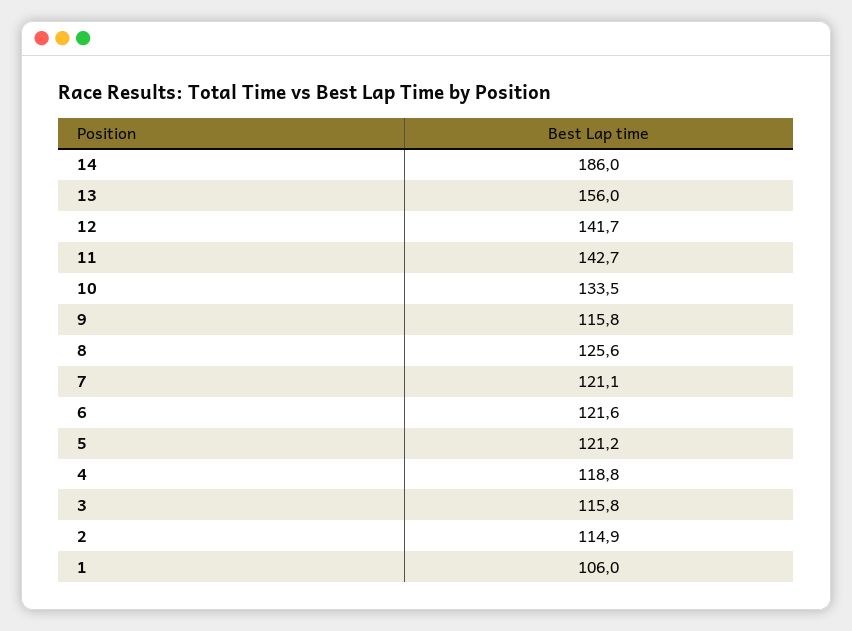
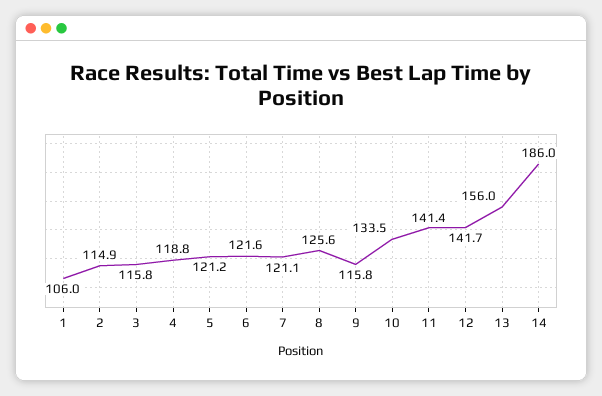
  {
    "14": 186,
    "13": 156,
    "12": 141.7,
-   "11": 142.7,
+   "11": 141.4,
    "10": 133.5,
    "9": 115.8,
    "8": 125.6,
    "7": 121.1,
    "6": 121.6,
    "5": 121.2,
    "4": 118.8,
    "3": 115.8,
    "2": 114.9,
    "1": 106
  }

